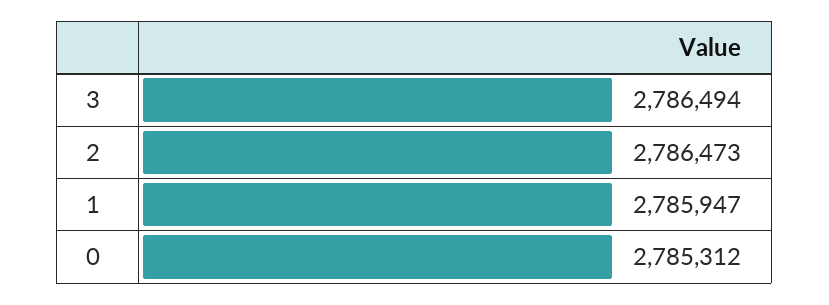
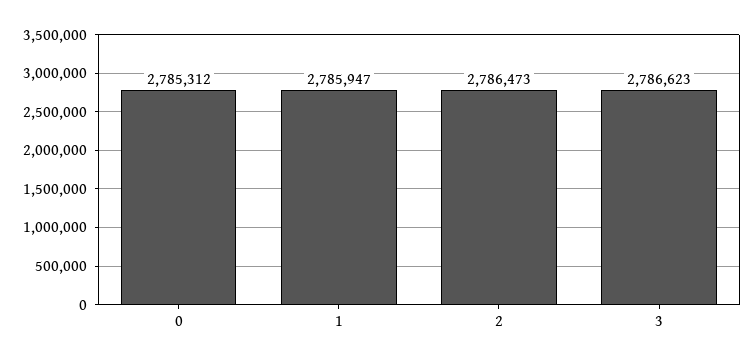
  {
-   "3": 2786494,
+   "3": 2786623,
    "2": 2786473,
    "1": 2785947,
    "0": 2785312
  }

